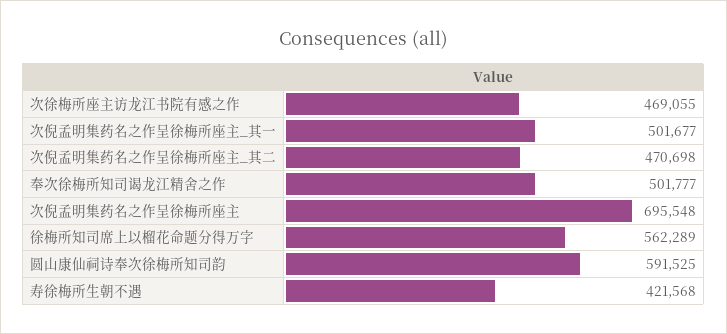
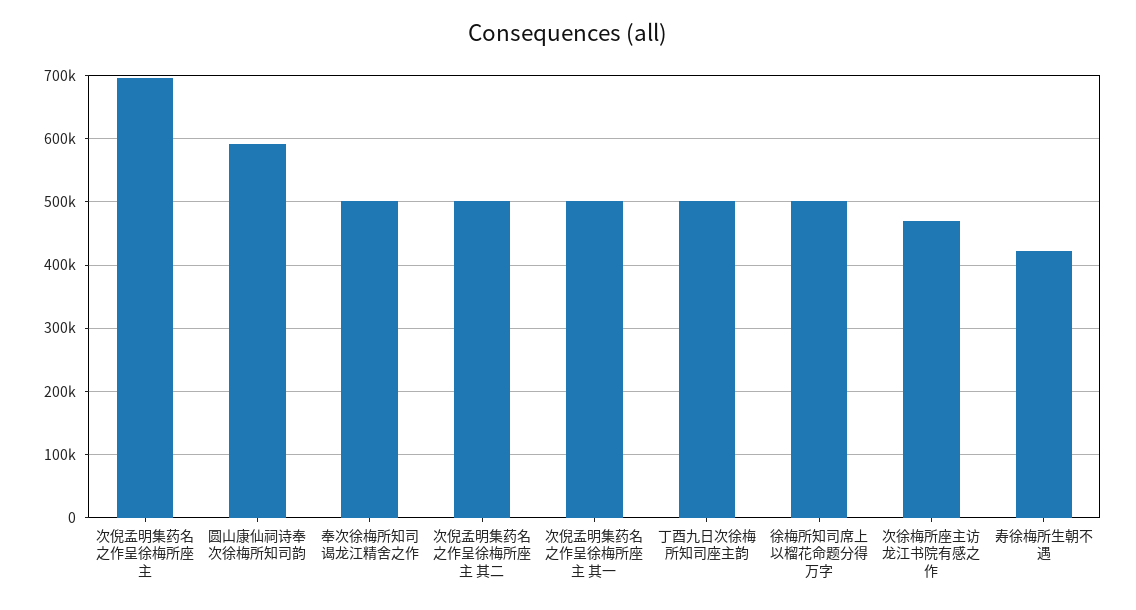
  {
    "次徐梅所座主访龙江书院有感之作": 469055,
    "次倪孟明集药名之作呈徐梅所座主_其一": 501677,
-   "次倪孟明集药名之作呈徐梅所座主_其二": 470698,
+   "次倪孟明集药名之作呈徐梅所座主_其二": 500000,
    "奉次徐梅所知司谒龙江精舍之作": 501777,
    "次倪孟明集药名之作呈徐梅所座主": 695548,
-   "徐梅所知司席上以榴花命题分得万字": 562289,
+   "徐梅所知司席上以榴花命题分得万字": 500000,
    "圆山康仙祠诗奉次徐梅所知司韵": 591525,
-   "寿徐梅所生朝不遇": 421568
+   "寿徐梅所生朝不遇": 421568,
+   "丁酉九日次徐梅所知司座主韵": 500000
  }

